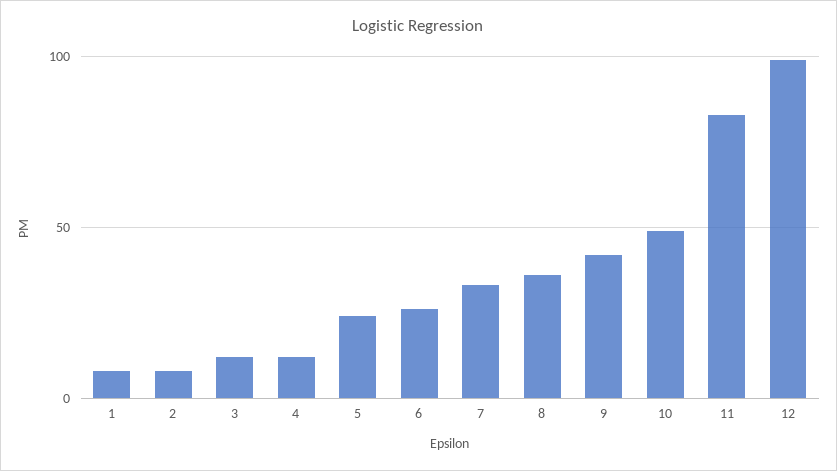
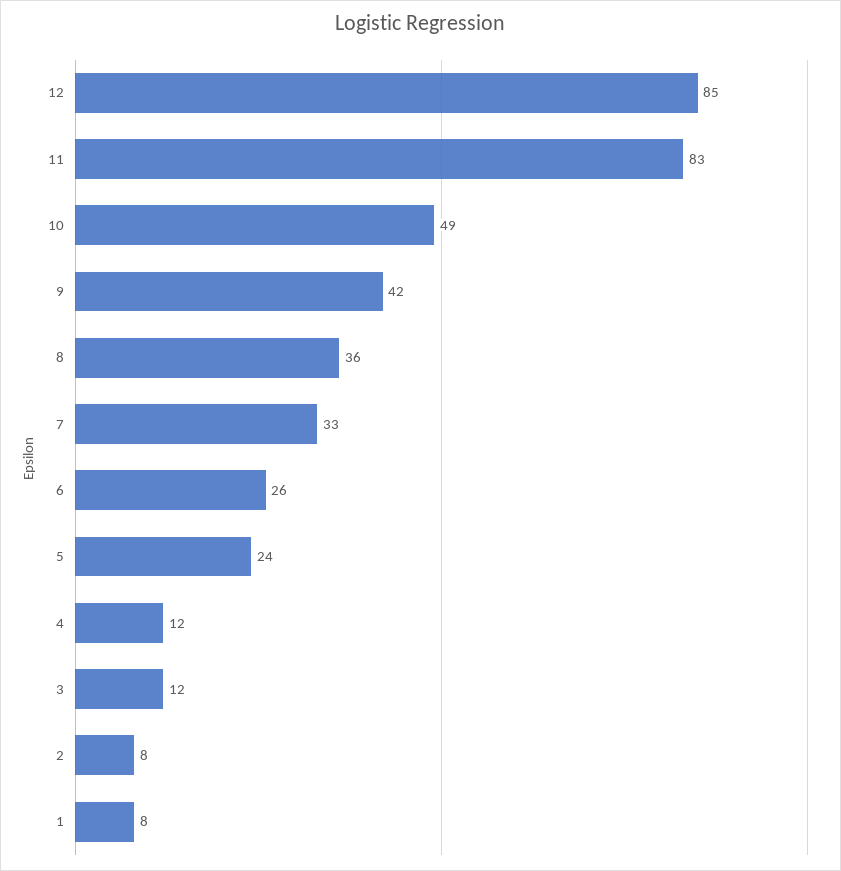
  {
    "1": 8,
    "2": 8,
    "3": 12,
    "4": 12,
    "5": 24,
    "6": 26,
    "7": 33,
    "8": 36,
    "9": 42,
    "10": 49,
    "11": 83,
-   "12": 100
+   "12": 85
  }

